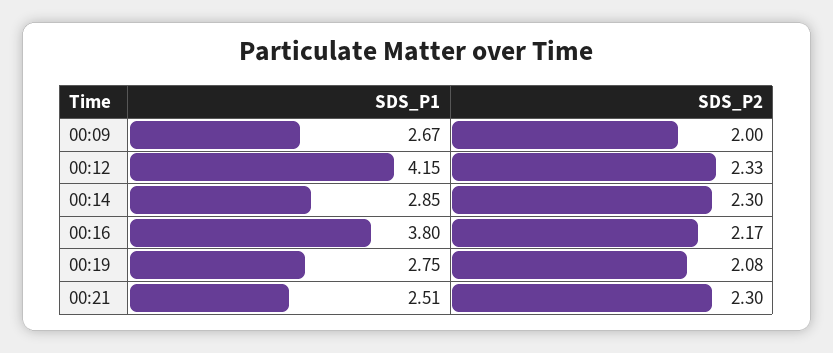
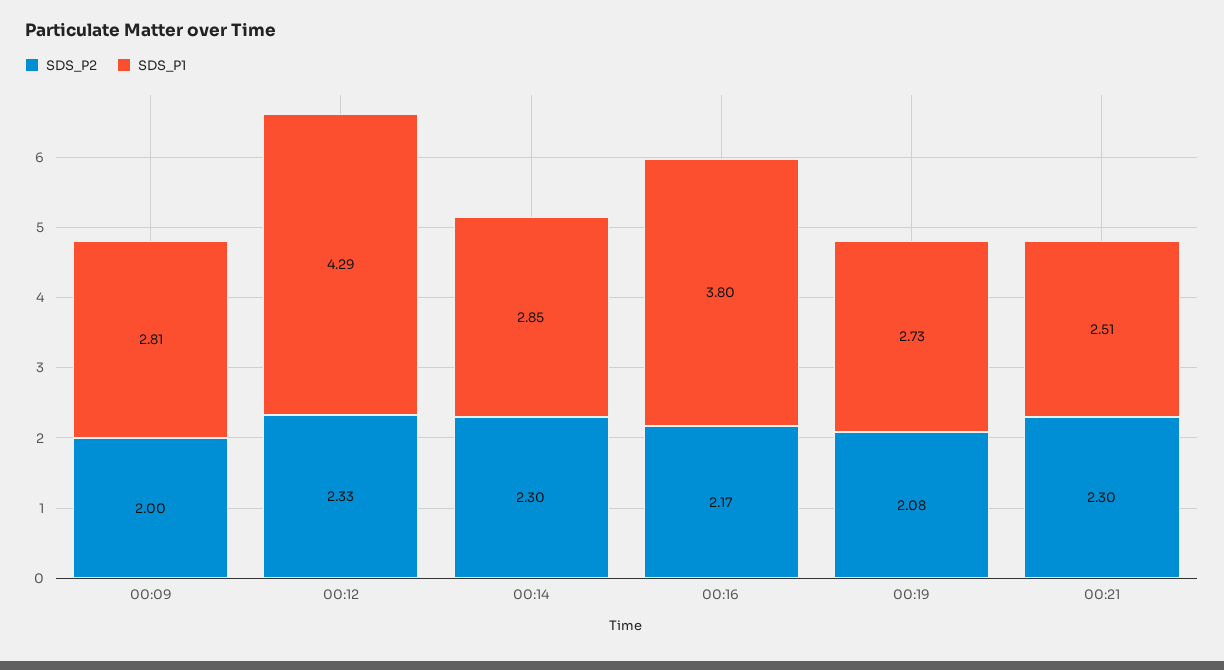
  {
    "SDS_P1": {
-     "00:09": 2.67,
+     "00:09": 2.81,
-     "00:12": 4.15,
+     "00:12": 4.29,
      "00:14": 2.85,
      "00:16": 3.8,
-     "00:19": 2.75,
+     "00:19": 2.73,
      "00:21": 2.51
    },
    "SDS_P2": {
      "00:09": 2,
      "00:12": 2.33,
      "00:14": 2.3,
      "00:16": 2.17,
      "00:19": 2.08,
      "00:21": 2.3
    }
  }

